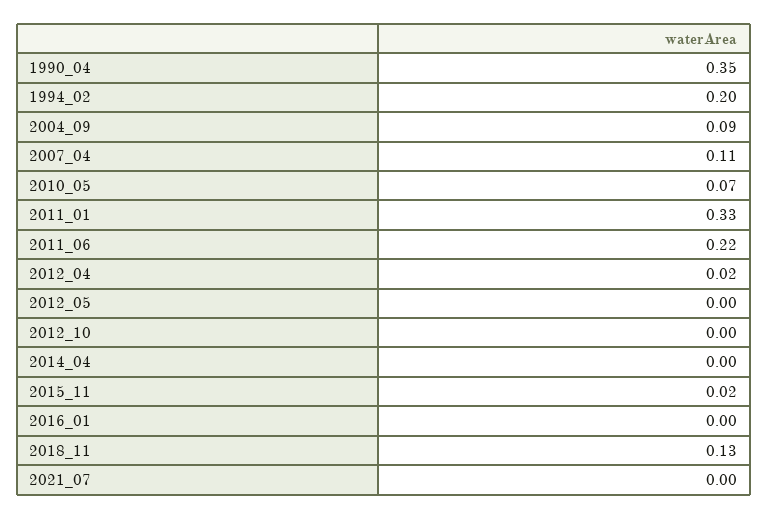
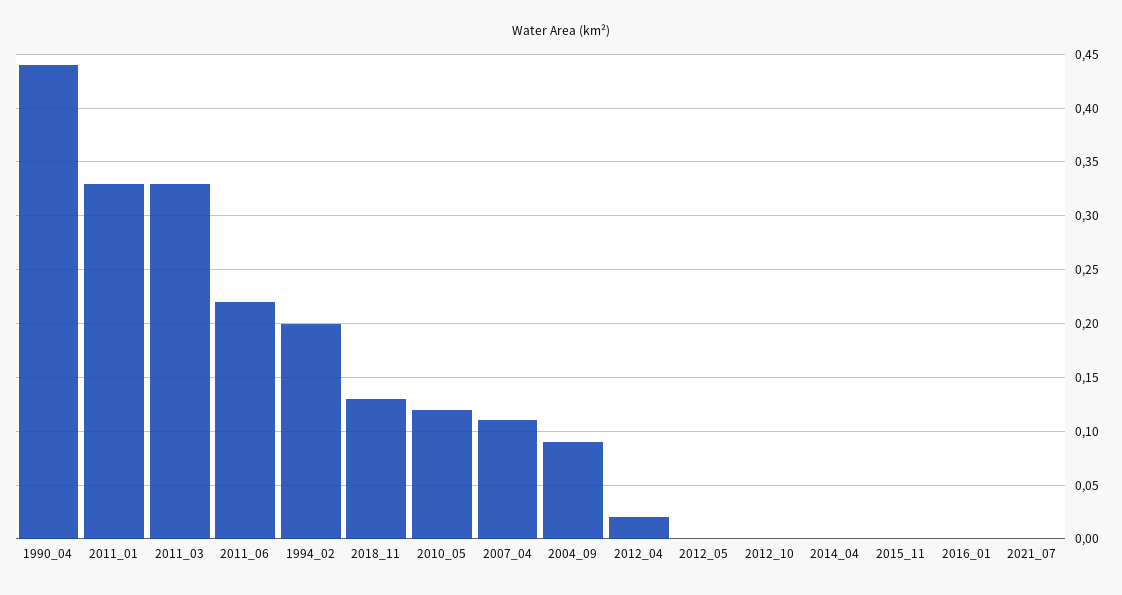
  {
-   "1990_04": 0.35,
+   "1990_04": 0.44,
    "1994_02": 0.2,
    "2004_09": 0.09,
    "2007_04": 0.11,
-   "2010_05": 0.07,
+   "2010_05": 0.12,
    "2011_01": 0.33,
    "2011_06": 0.22,
    "2012_04": 0.02,
    "2012_05": 0,
    "2012_10": 0,
    "2014_04": 0,
-   "2015_11": 0.02,
+   "2015_11": 0,
    "2016_01": 0,
    "2018_11": 0.13,
-   "2021_07": 0
+   "2021_07": 0,
+   "2011_03": 0.33
  }

